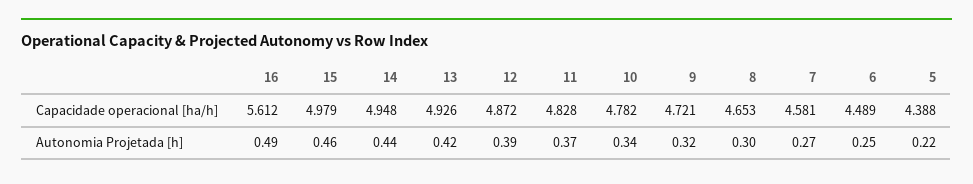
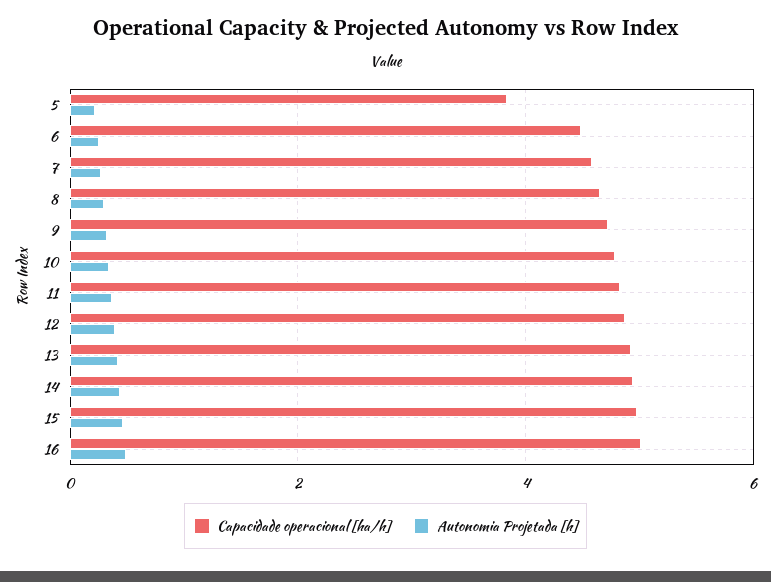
  {
    "Capacidade operacional [ha/h]": {
-     "16": 5.612,
+     "16": 5,
      "15": 4.979,
      "14": 4.948,
      "13": 4.926,
      "12": 4.872,
      "11": 4.828,
      "10": 4.782,
      "9": 4.721,
      "8": 4.653,
      "7": 4.581,
      "6": 4.489,
-     "5": 4.388
+     "5": 3.8
    },
    "Autonomia Projetada [h]": {
      "16": 0.49,
      "15": 0.46,
      "14": 0.44,
      "13": 0.42,
      "12": 0.39,
      "11": 0.37,
      "10": 0.34,
      "9": 0.32,
      "8": 0.3,
      "7": 0.27,
      "6": 0.25,
      "5": 0.22
    }
  }

